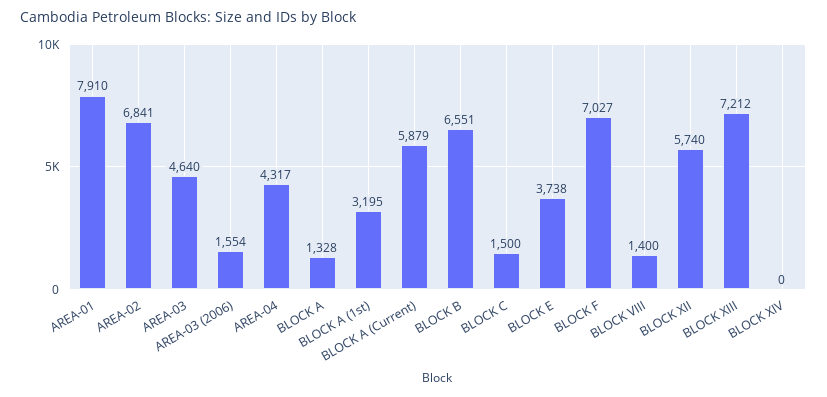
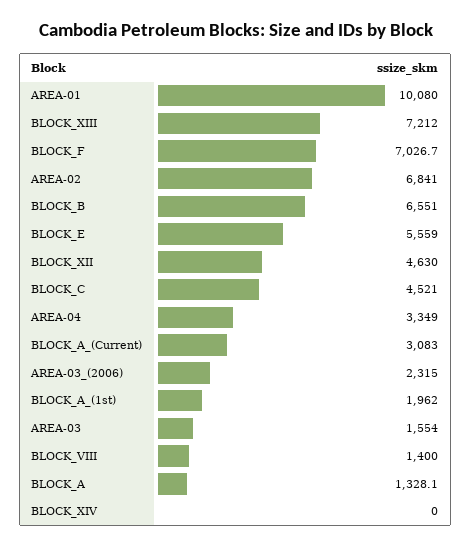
  {
-   "AREA-01": 7910,
+   "AREA-01": 10080,
    "AREA-02": 6841,
-   "AREA-03": 4640,
+   "AREA-03": 1554,
-   "AREA-03 (2006)": 1554,
+   "AREA-03 (2006)": 2315,
-   "AREA-04": 4317,
+   "AREA-04": 3349,
    "BLOCK A": 1328.1,
-   "BLOCK A (1st)": 3195,
+   "BLOCK A (1st)": 1962,
-   "BLOCK A (Current)": 5879,
+   "BLOCK A (Current)": 3083,
    "BLOCK B": 6551,
-   "BLOCK C": 1500,
+   "BLOCK C": 4521,
-   "BLOCK E": 3738,
+   "BLOCK E": 5559,
    "BLOCK F": 7026.7,
    "BLOCK VIII": 1400,
-   "BLOCK XII": 5740,
+   "BLOCK XII": 4630,
    "BLOCK XIII": 7212,
    "BLOCK XIV": 0
  }

